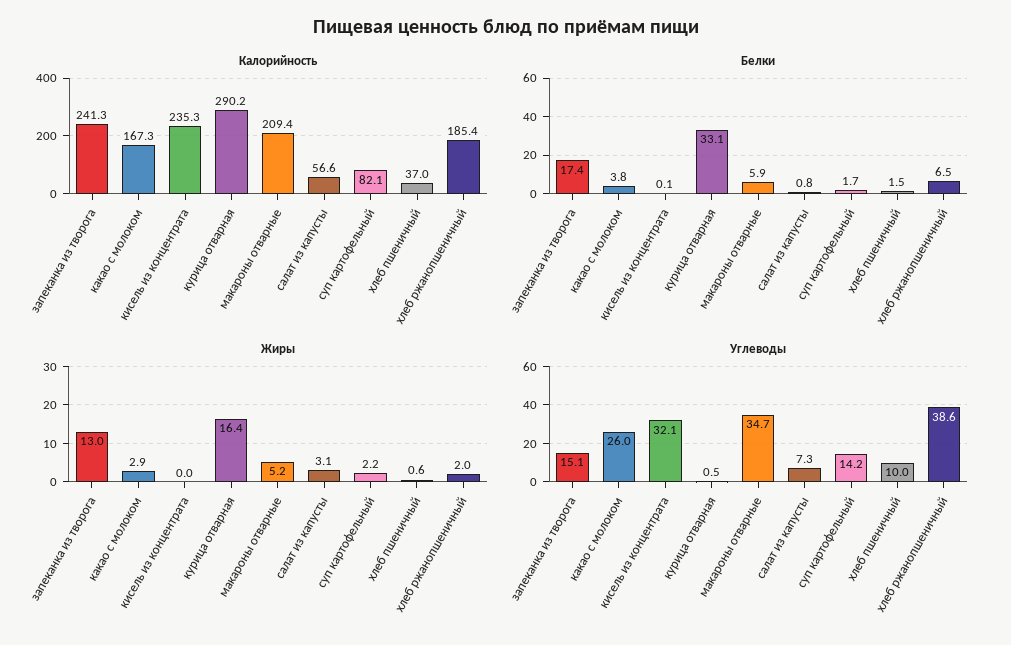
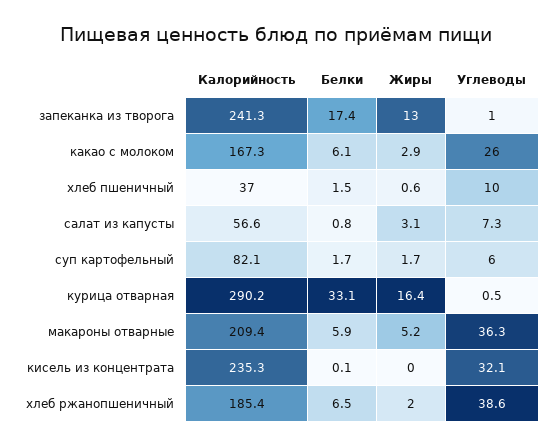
  {
    "Калорийность": {
      "запеканка из творога": 241.3,
      "какао с молоком": 167.3,
      "кисель из концентрата": 235.3,
      "курица отварная": 290.2,
      "макароны отварные": 209.4,
      "салат из капусты": 56.6,
      "суп картофельный": 82.1,
      "хлеб пшеничный": 37,
      "хлеб ржанопшеничный": 185.4
    },
    "Белки": {
      "запеканка из творога": 17.4,
-     "какао с молоком": 3.8,
+     "какао с молоком": 6.1,
      "кисель из концентрата": 0.1,
      "курица отварная": 33.1,
      "макароны отварные": 5.9,
      "салат из капусты": 0.8,
      "суп картофельный": 1.7,
      "хлеб пшеничный": 1.5,
      "хлеб ржанопшеничный": 6.5
    },
    "Жиры": {
      "запеканка из творога": 13,
      "какао с молоком": 2.9,
      "кисель из концентрата": 0,
      "курица отварная": 16.4,
      "макароны отварные": 5.2,
      "салат из капусты": 3.1,
-     "суп картофельный": 2.2,
+     "суп картофельный": 1.7,
      "хлеб пшеничный": 0.6,
      "хлеб ржанопшеничный": 2
    },
    "Углеводы": {
-     "запеканка из творога": 15.1,
+     "запеканка из творога": 1,
      "какао с молоком": 26,
      "кисель из концентрата": 32.1,
      "курица отварная": 0.5,
-     "макароны отварные": 34.7,
+     "макароны отварные": 36.3,
      "салат из капусты": 7.3,
-     "суп картофельный": 14.2,
+     "суп картофельный": 6,
      "хлеб пшеничный": 10,
      "хлеб ржанопшеничный": 38.6
    }
  }

